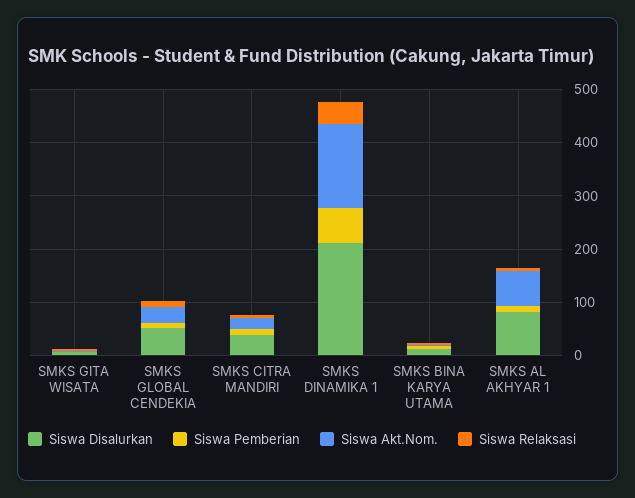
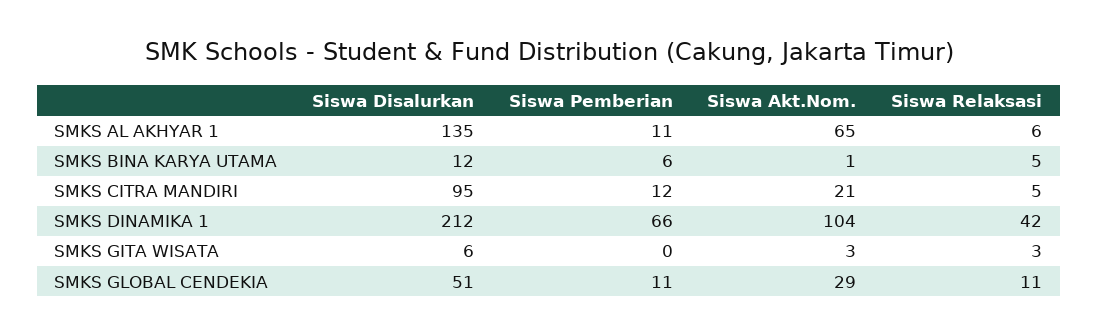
  {
    "Siswa Disalurkan": {
      "SMKS GITA WISATA": 6,
      "SMKS GLOBAL CENDEKIA": 51,
-     "SMKS CITRA MANDIRI": 40,
+     "SMKS CITRA MANDIRI": 95,
      "SMKS DINAMIKA 1": 212,
      "SMKS BINA KARYA UTAMA": 12,
-     "SMKS AL AKHYAR 1": 80
+     "SMKS AL AKHYAR 1": 135
    },
    "Siswa Pemberian": {
      "SMKS GITA WISATA": 0,
      "SMKS GLOBAL CENDEKIA": 11,
      "SMKS CITRA MANDIRI": 12,
      "SMKS DINAMIKA 1": 66,
      "SMKS BINA KARYA UTAMA": 6,
      "SMKS AL AKHYAR 1": 11
    },
    "Siswa Akt.Nom.": {
      "SMKS GITA WISATA": 3,
      "SMKS GLOBAL CENDEKIA": 29,
      "SMKS CITRA MANDIRI": 21,
-     "SMKS DINAMIKA 1": 160,
+     "SMKS DINAMIKA 1": 104,
      "SMKS BINA KARYA UTAMA": 1,
      "SMKS AL AKHYAR 1": 65
    },
    "Siswa Relaksasi": {
      "SMKS GITA WISATA": 3,
      "SMKS GLOBAL CENDEKIA": 11,
      "SMKS CITRA MANDIRI": 5,
      "SMKS DINAMIKA 1": 42,
      "SMKS BINA KARYA UTAMA": 5,
      "SMKS AL AKHYAR 1": 6
    }
  }

